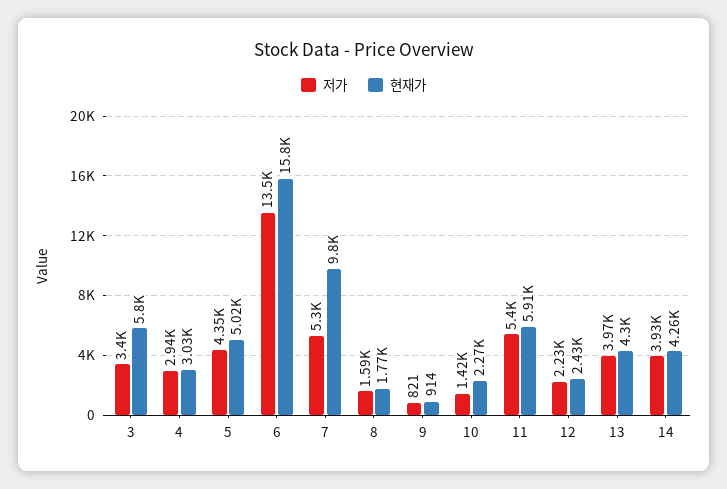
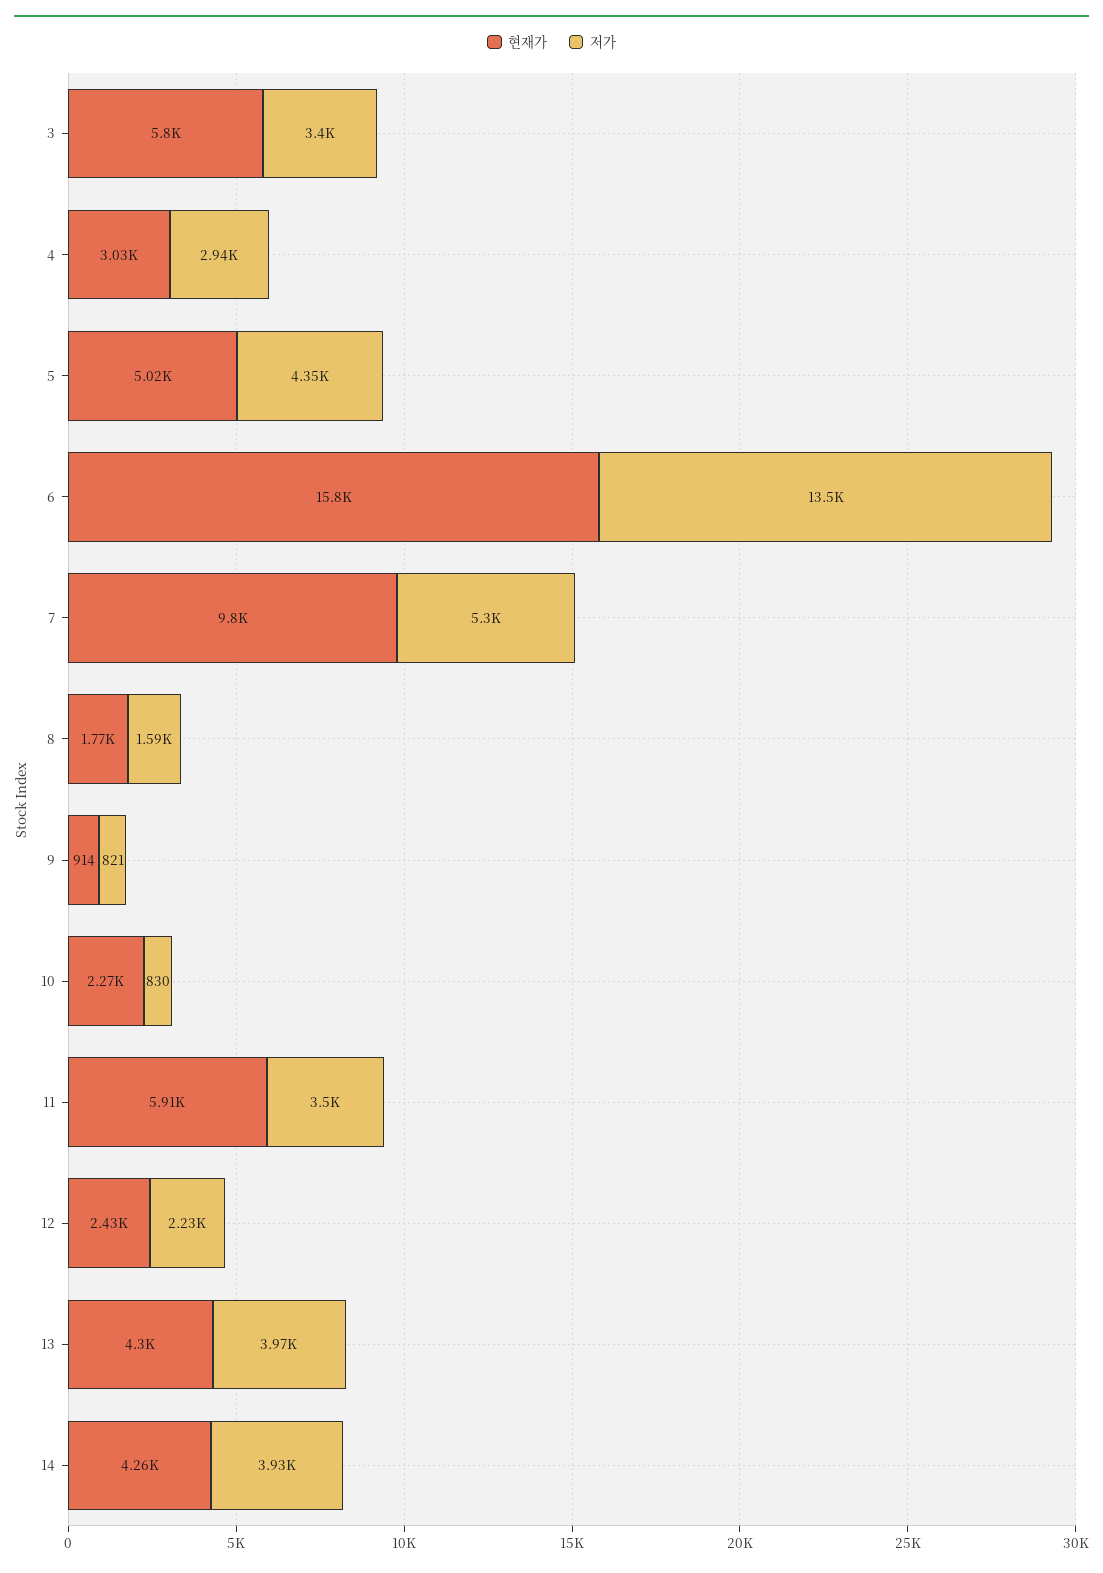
  {
    "저가": {
      "3": 3400,
      "4": 2940,
      "5": 4350,
      "6": 13500,
      "7": 5300,
      "8": 1590,
      "9": 821,
-     "10": 1420,
+     "10": 830,
-     "11": 5400,
+     "11": 3500,
      "12": 2230,
      "13": 3970,
      "14": 3930
    },
    "현재가": {
      "3": 5800,
      "4": 3030,
      "5": 5020,
      "6": 15800,
      "7": 9800,
      "8": 1770,
      "9": 914,
      "10": 2270,
      "11": 5910,
      "12": 2430,
      "13": 4300,
      "14": 4260
    }
  }

